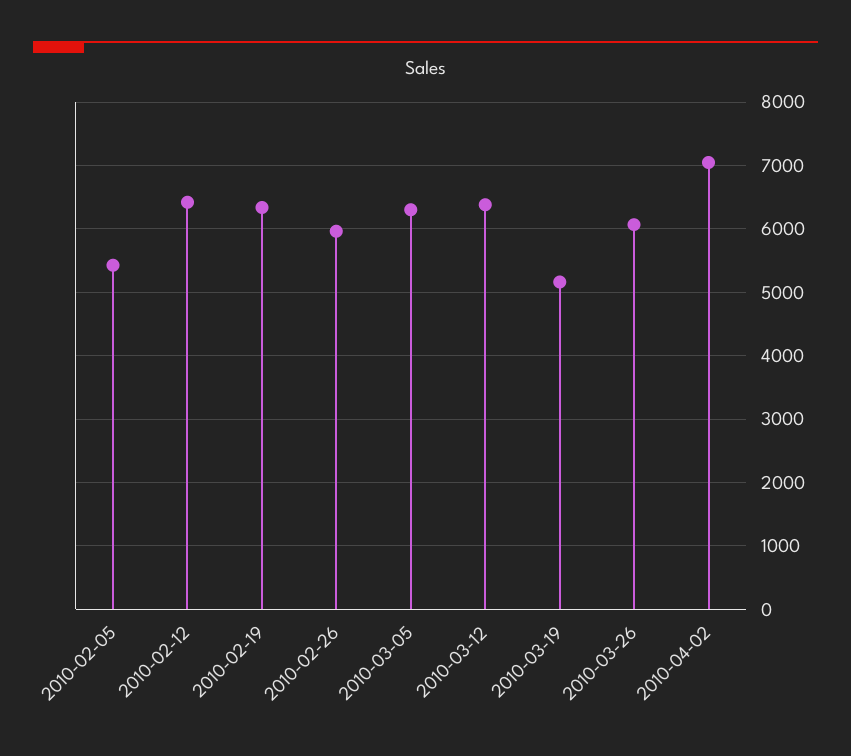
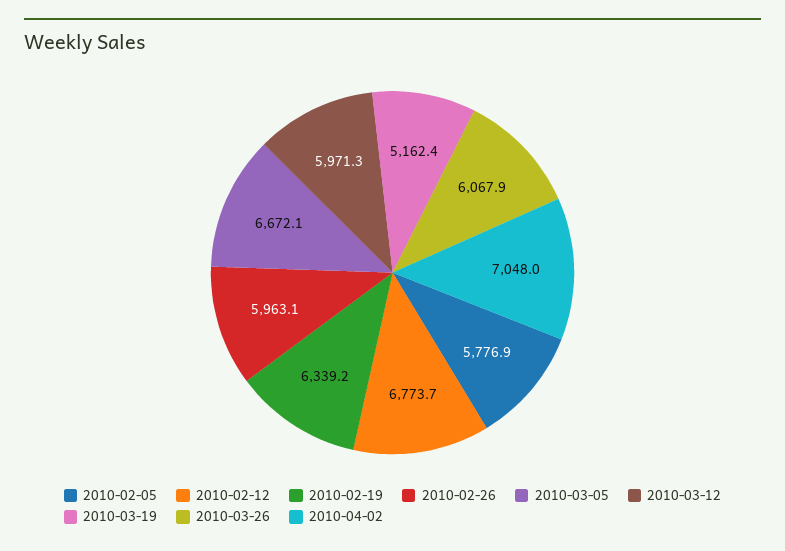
  {
-   "2010-02-05": 5400,
+   "2010-02-05": 5776.9,
-   "2010-02-12": 6400,
+   "2010-02-12": 6773.7,
    "2010-02-19": 6339.2,
    "2010-02-26": 5963.1,
-   "2010-03-05": 6300,
+   "2010-03-05": 6672.1,
-   "2010-03-12": 6400,
+   "2010-03-12": 5971.3,
    "2010-03-19": 5162.4,
    "2010-03-26": 6067.9,
    "2010-04-02": 7048
  }

